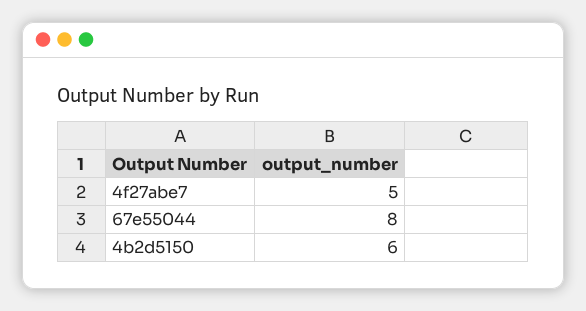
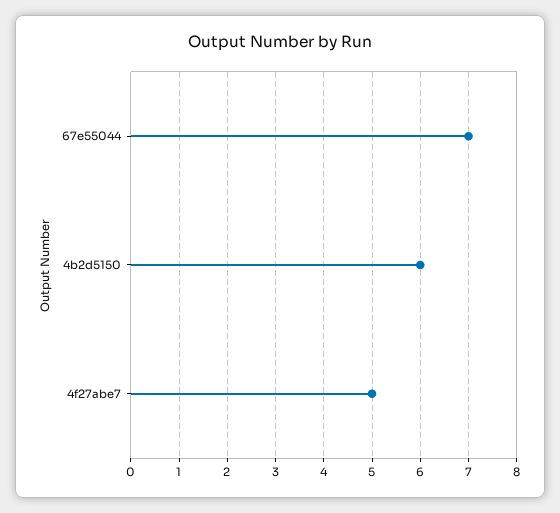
  {
    "4f27abe7": 5,
-   "67e55044": 8,
+   "67e55044": 7,
    "4b2d5150": 6
  }

